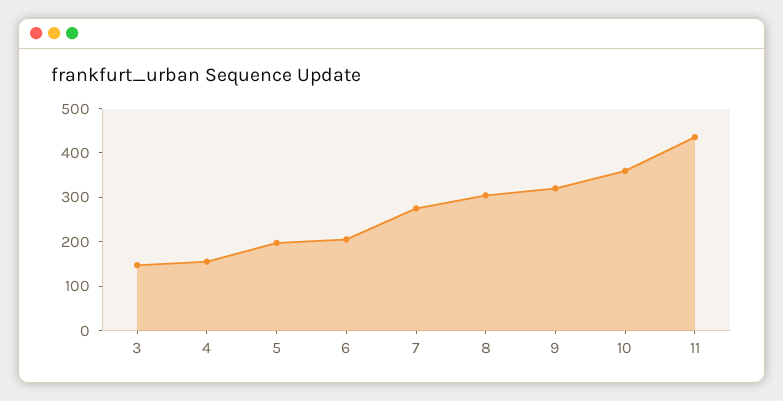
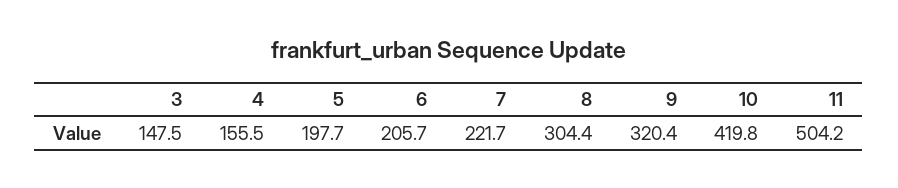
  {
    "3": 147.5,
    "4": 155.5,
    "5": 197.7,
    "6": 205.7,
-   "7": 280,
+   "7": 221.7,
    "8": 304.4,
    "9": 320.4,
-   "10": 360,
+   "10": 419.8,
-   "11": 440
+   "11": 504.2
  }

